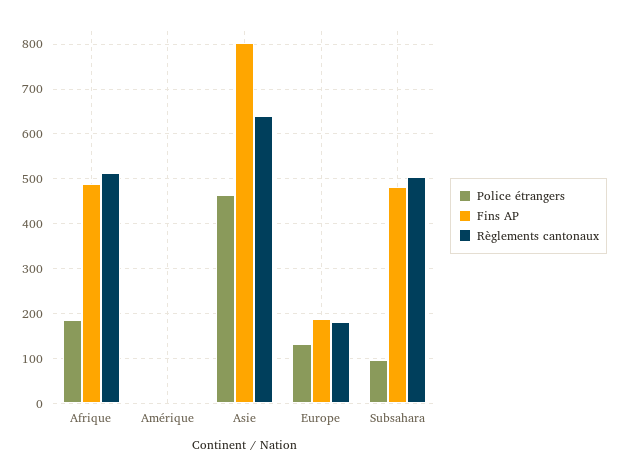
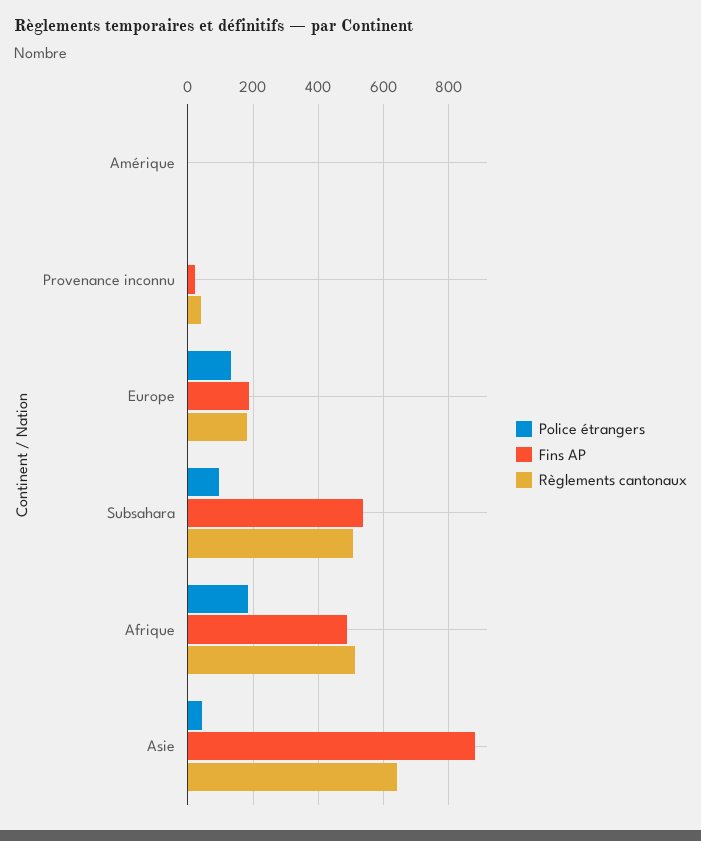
  {
    "Police étrangers": {
      "Afrique": 180,
      "Amérique": 0,
-     "Asie": 460,
+     "Asie": 40,
      "Europe": 140,
-     "Subsahara": 100
+     "Subsahara": 100,
+     "Provenance inconnu": 0
    },
    "Fins AP": {
      "Afrique": 480,
      "Amérique": 0,
-     "Asie": 800,
+     "Asie": 880,
      "Europe": 180,
-     "Subsahara": 480
+     "Subsahara": 540,
+     "Provenance inconnu": 20
    },
    "Règlements cantonaux": {
      "Afrique": 520,
      "Amérique": 0,
      "Asie": 640,
      "Europe": 180,
-     "Subsahara": 500
+     "Subsahara": 500,
+     "Provenance inconnu": 40
    }
  }

